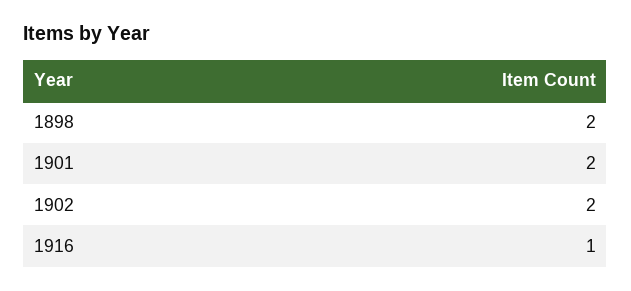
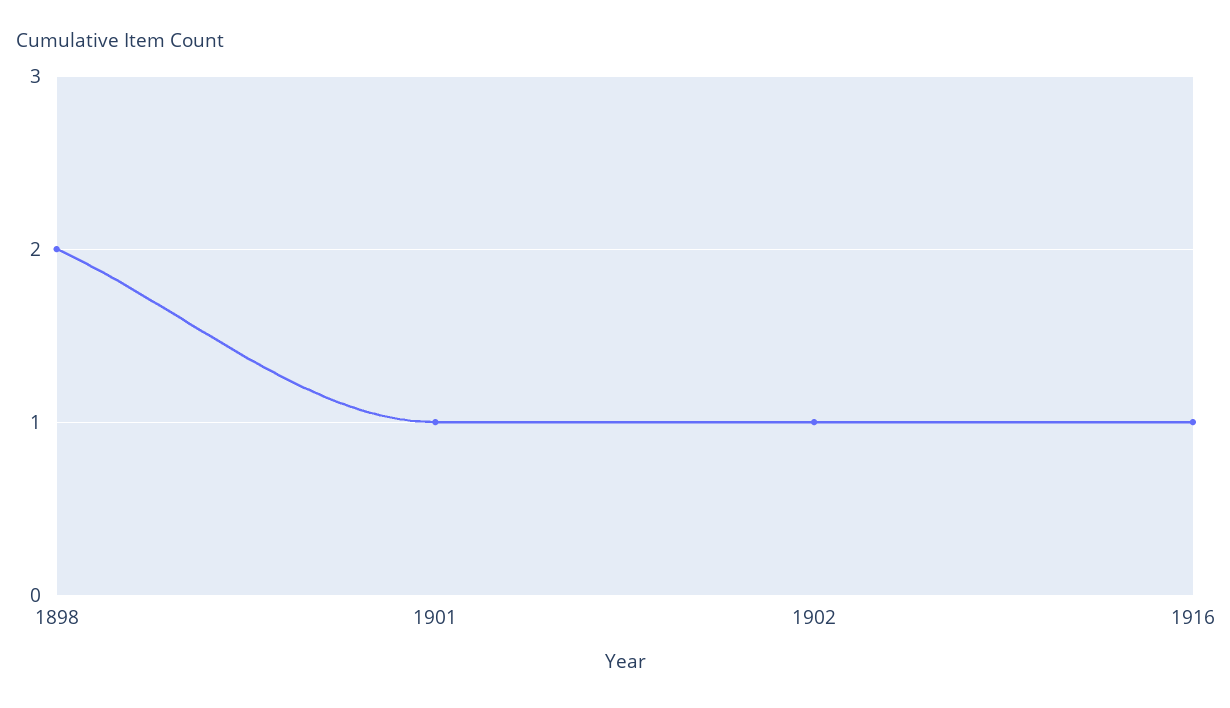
  {
    "1898": 2,
-   "1901": 2,
+   "1901": 1,
-   "1902": 2,
+   "1902": 1,
    "1916": 1
  }

